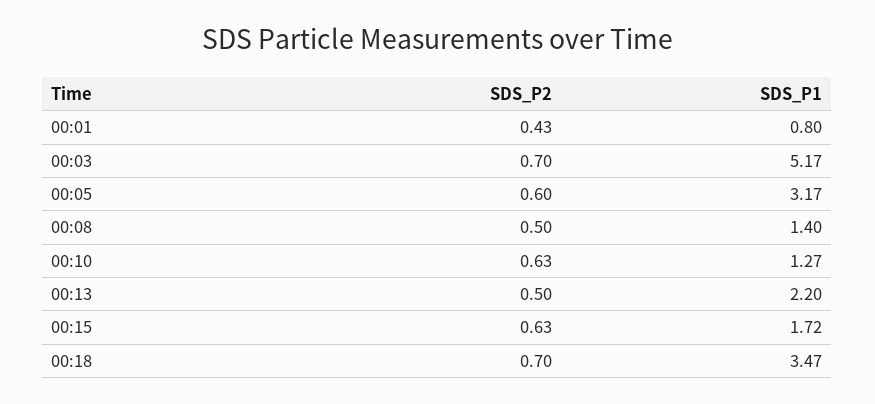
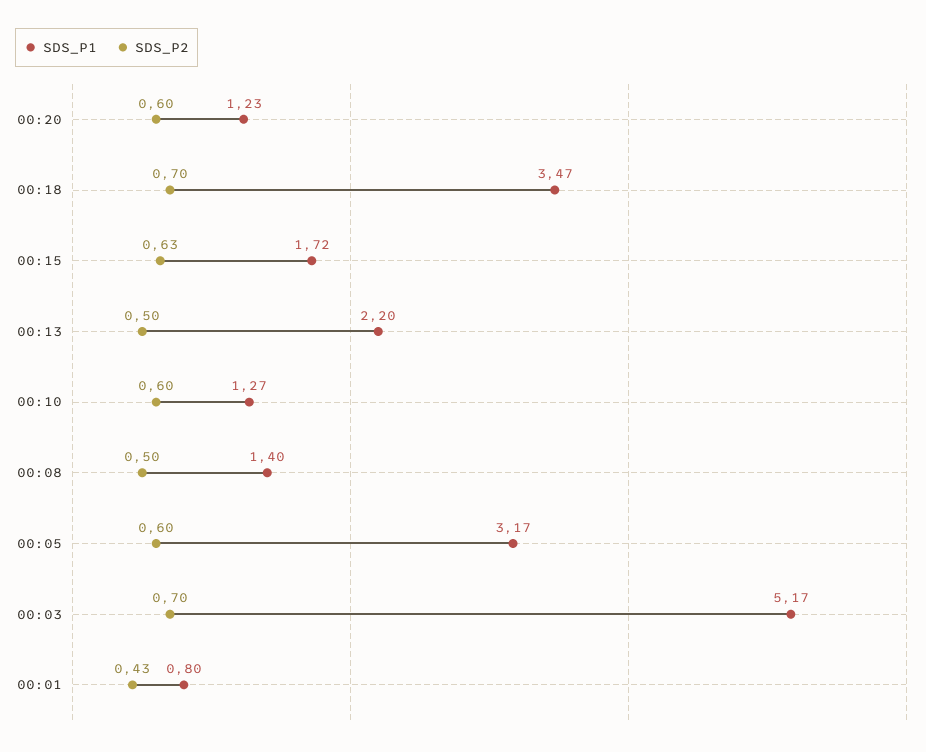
  {
    "SDS_P2": {
      "00:01": 0.43,
      "00:03": 0.7,
      "00:05": 0.6,
      "00:08": 0.5,
-     "00:10": 0.63,
+     "00:10": 0.6,
      "00:13": 0.5,
      "00:15": 0.63,
-     "00:18": 0.7
+     "00:18": 0.7,
+     "00:20": 0.6
    },
    "SDS_P1": {
      "00:01": 0.8,
      "00:03": 5.17,
      "00:05": 3.17,
      "00:08": 1.4,
      "00:10": 1.27,
      "00:13": 2.2,
      "00:15": 1.72,
-     "00:18": 3.47
+     "00:18": 3.47,
+     "00:20": 1.23
    }
  }

